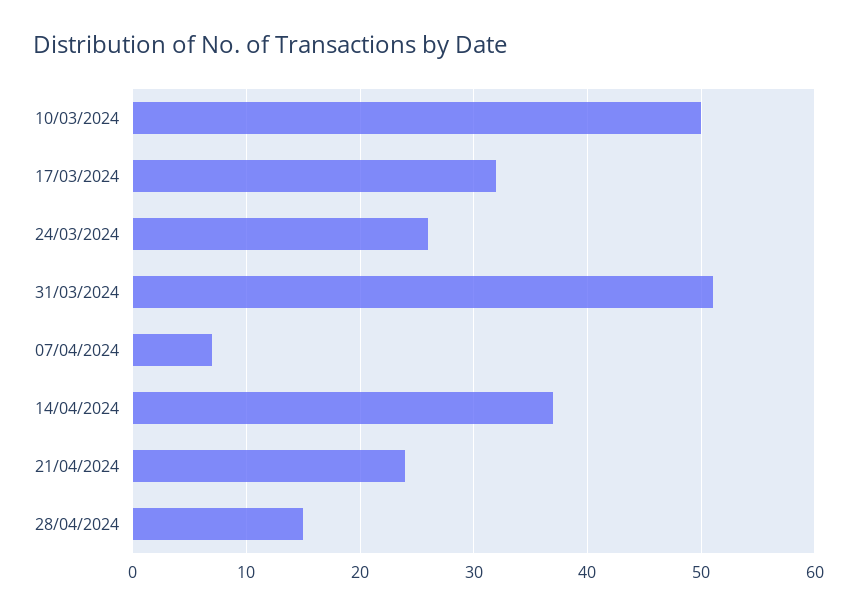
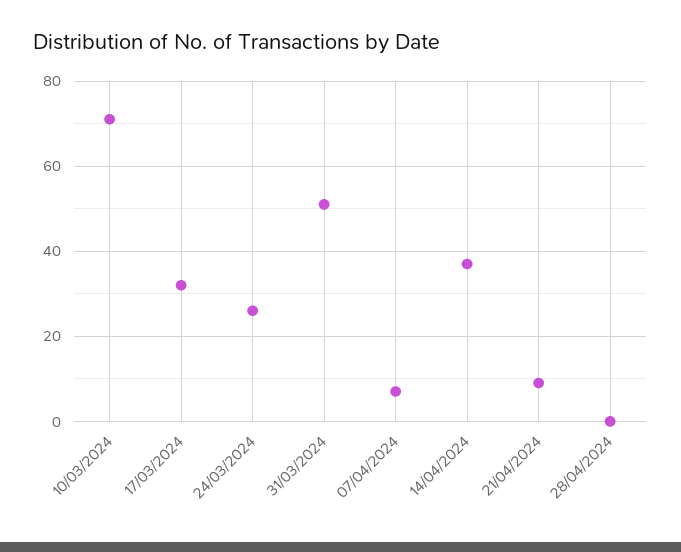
  {
-   "10/03/2024": 50,
+   "10/03/2024": 70,
    "17/03/2024": 32,
    "24/03/2024": 26,
    "31/03/2024": 51,
    "07/04/2024": 7,
    "14/04/2024": 37,
-   "21/04/2024": 24,
+   "21/04/2024": 10,
-   "28/04/2024": 15
+   "28/04/2024": 0
  }

